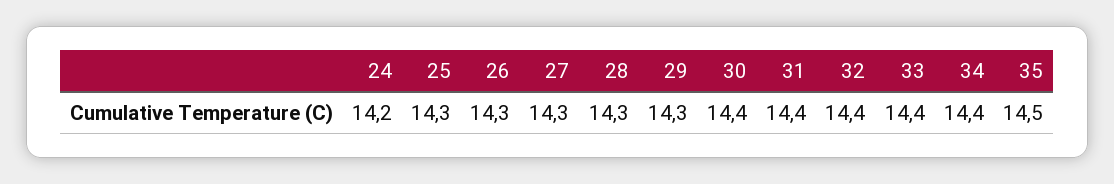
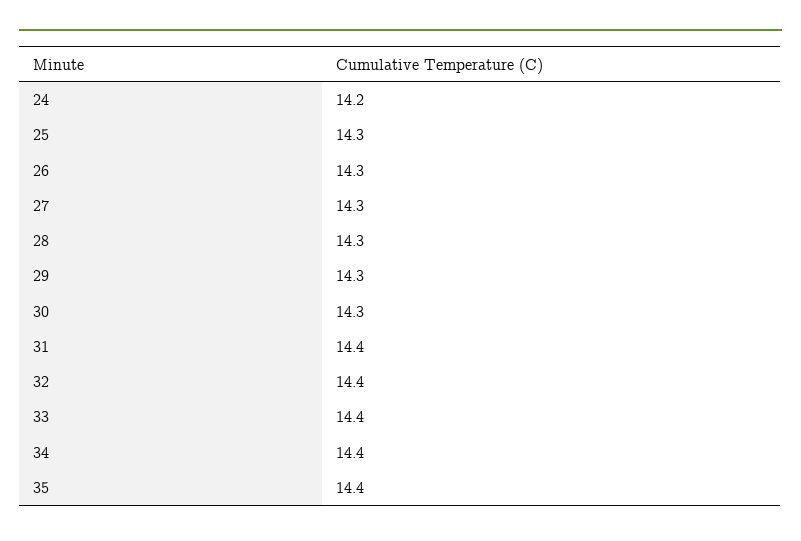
  {
    "24": 14.2,
    "25": 14.3,
    "26": 14.3,
    "27": 14.3,
    "28": 14.3,
    "29": 14.3,
-   "30": 14.4,
+   "30": 14.3,
    "31": 14.4,
    "32": 14.4,
    "33": 14.4,
    "34": 14.4,
-   "35": 14.5
+   "35": 14.4
  }

